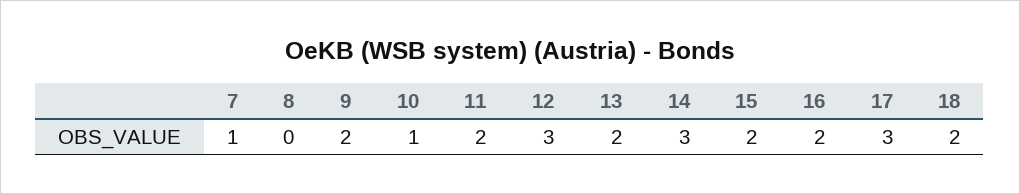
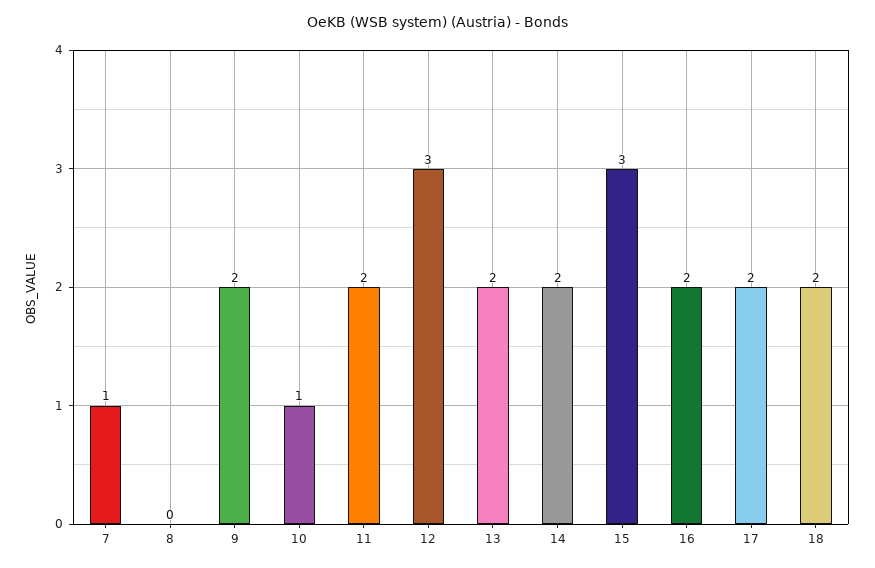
  {
    "7": 1,
    "8": 0,
    "9": 2,
    "10": 1,
    "11": 2,
    "12": 3,
    "13": 2,
-   "14": 3,
+   "14": 2,
-   "15": 2,
+   "15": 3,
    "16": 2,
-   "17": 3,
+   "17": 2,
    "18": 2
  }

